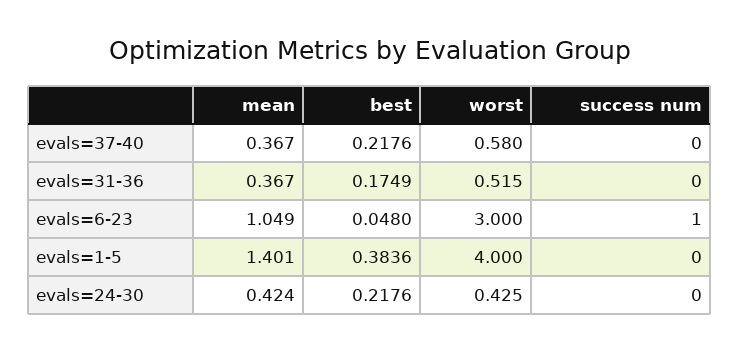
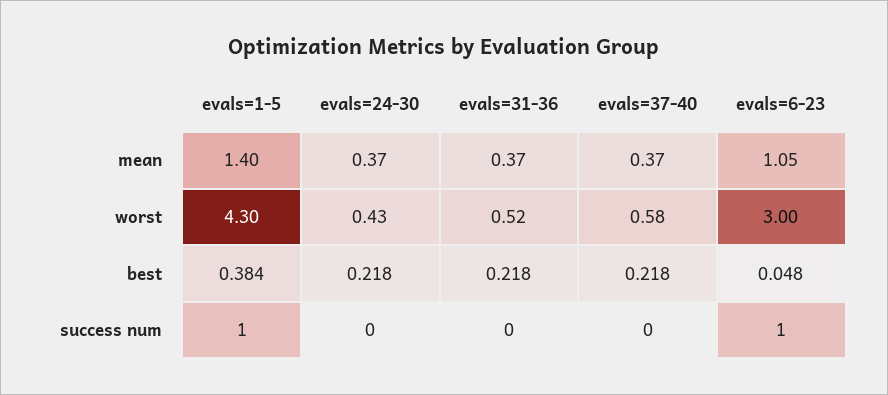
  {
    "mean": {
      "evals=37-40": 0.367,
      "evals=31-36": 0.367,
      "evals=6-23": 1.049,
      "evals=1-5": 1.401,
-     "evals=24-30": 0.424
+     "evals=24-30": 0.37
    },
    "best": {
      "evals=37-40": 0.2176,
-     "evals=31-36": 0.1749,
+     "evals=31-36": 0.218,
      "evals=6-23": 0.048,
      "evals=1-5": 0.3836,
      "evals=24-30": 0.2176
    },
    "worst": {
      "evals=37-40": 0.58,
      "evals=31-36": 0.515,
      "evals=6-23": 3,
-     "evals=1-5": 4,
+     "evals=1-5": 4.3,
      "evals=24-30": 0.425
    },
    "success num": {
      "evals=37-40": 0,
      "evals=31-36": 0,
      "evals=6-23": 1,
-     "evals=1-5": 0,
+     "evals=1-5": 1,
      "evals=24-30": 0
    }
  }

